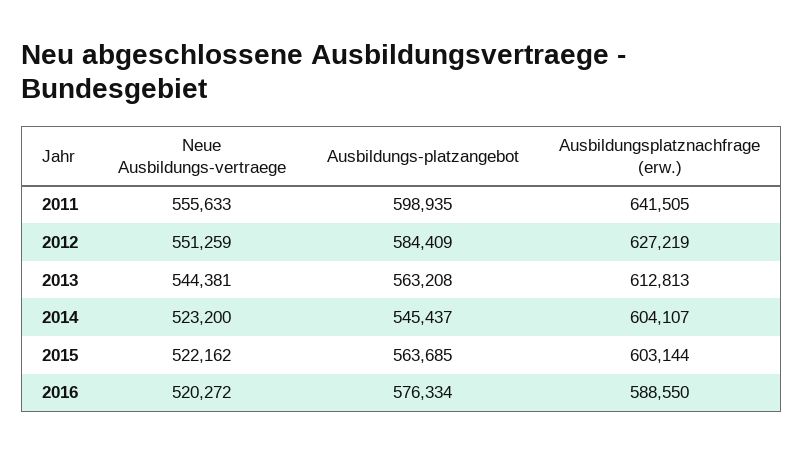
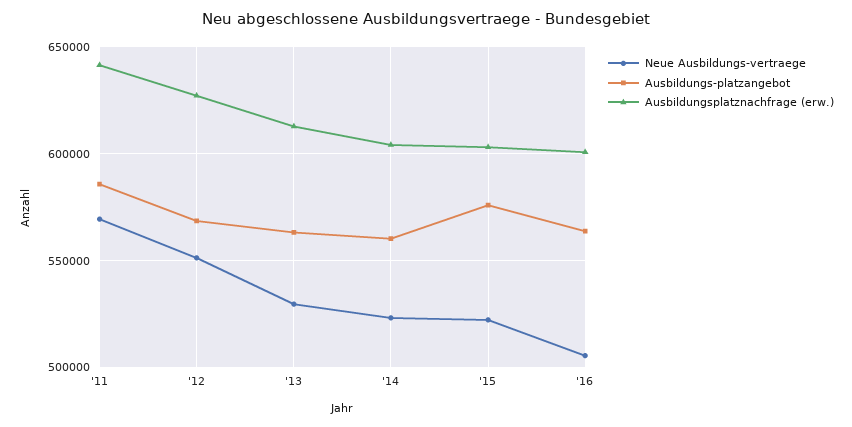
  {
    "Neue Ausbildungs-vertraege": {
-     "2011": 555633,
+     "2011": 570000,
      "2012": 551259,
-     "2013": 544381,
+     "2013": 530000,
      "2014": 523200,
      "2015": 522162,
-     "2016": 520272
+     "2016": 505000
    },
    "Ausbildungs-platzangebot": {
-     "2011": 598935,
+     "2011": 585000,
-     "2012": 584409,
+     "2012": 570000,
      "2013": 563208,
-     "2014": 545437,
+     "2014": 560000,
-     "2015": 563685,
+     "2015": 575000,
-     "2016": 576334
+     "2016": 565000
    },
    "Ausbildungsplatznachfrage (erw.)": {
      "2011": 641505,
      "2012": 627219,
      "2013": 612813,
      "2014": 604107,
      "2015": 603144,
-     "2016": 588550
+     "2016": 600000
    }
  }

